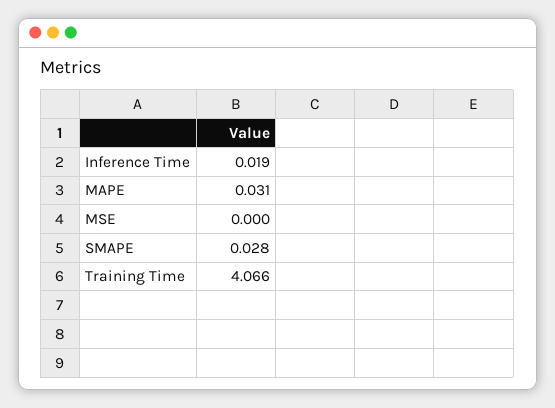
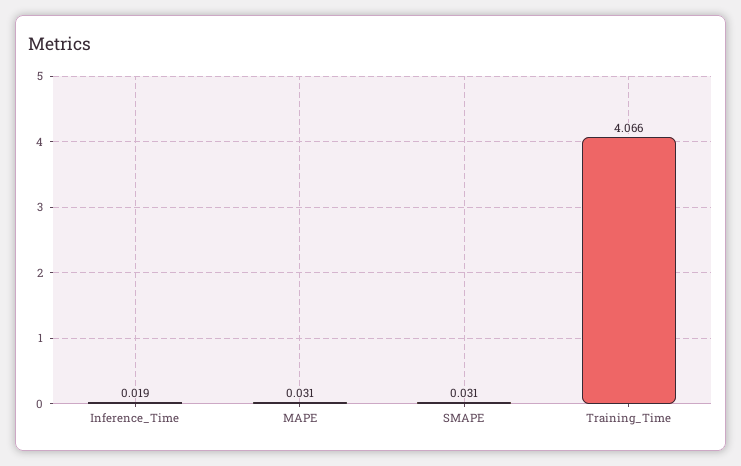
  {
    "Inference Time": 0.019,
    "MAPE": 0.031,
-   "MSE": 0,
-   "SMAPE": 0.028,
+   "SMAPE": 0.031,
    "Training Time": 4.066
  }

